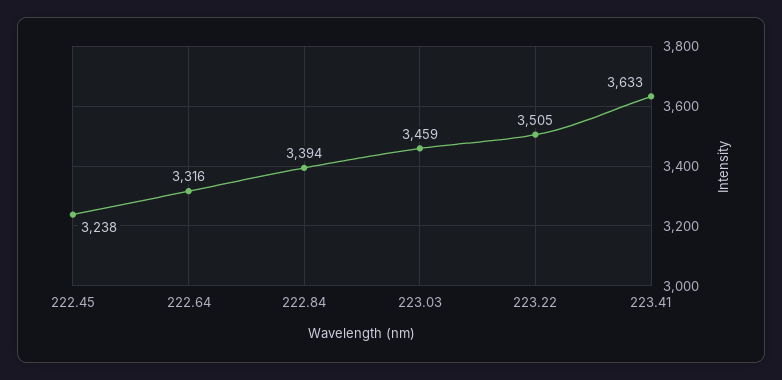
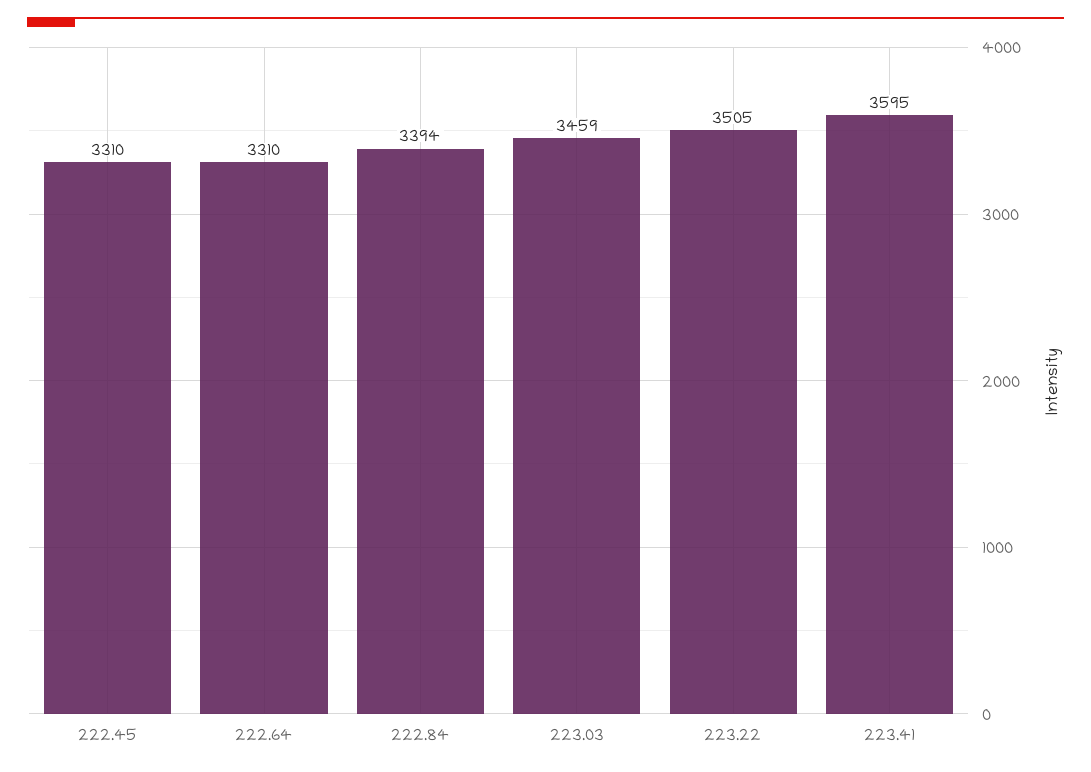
  {
-   "222.45": 3238,
+   "222.45": 3310,
-   "222.64": 3316,
+   "222.64": 3310,
    "222.84": 3394,
    "223.03": 3459,
    "223.22": 3505,
-   "223.41": 3633
+   "223.41": 3595
  }

